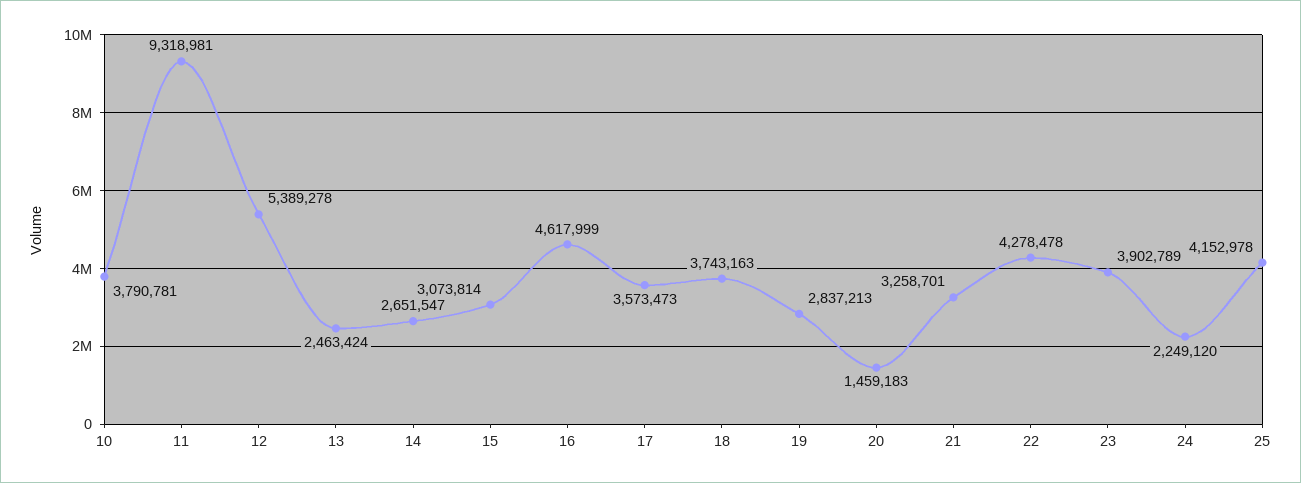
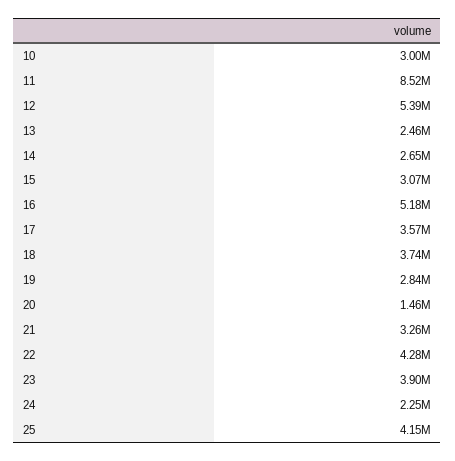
  {
-   "10": 3790781,
+   "10": 3000000,
-   "11": 9318981,
+   "11": 8520000,
    "12": 5389278,
    "13": 2463424,
    "14": 2651547,
    "15": 3073814,
-   "16": 4617999,
+   "16": 5180000,
    "17": 3573473,
    "18": 3743163,
    "19": 2837213,
    "20": 1459183,
    "21": 3258701,
    "22": 4278478,
    "23": 3902789,
    "24": 2249120,
    "25": 4152978
  }

